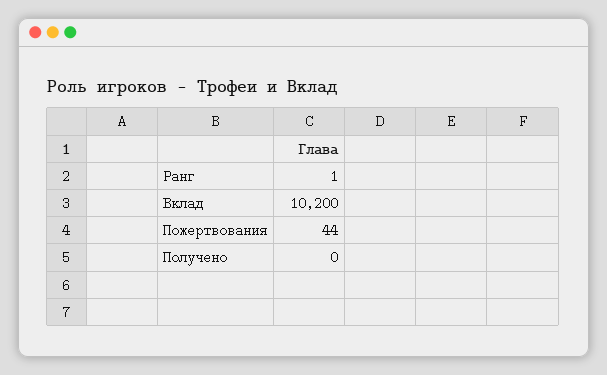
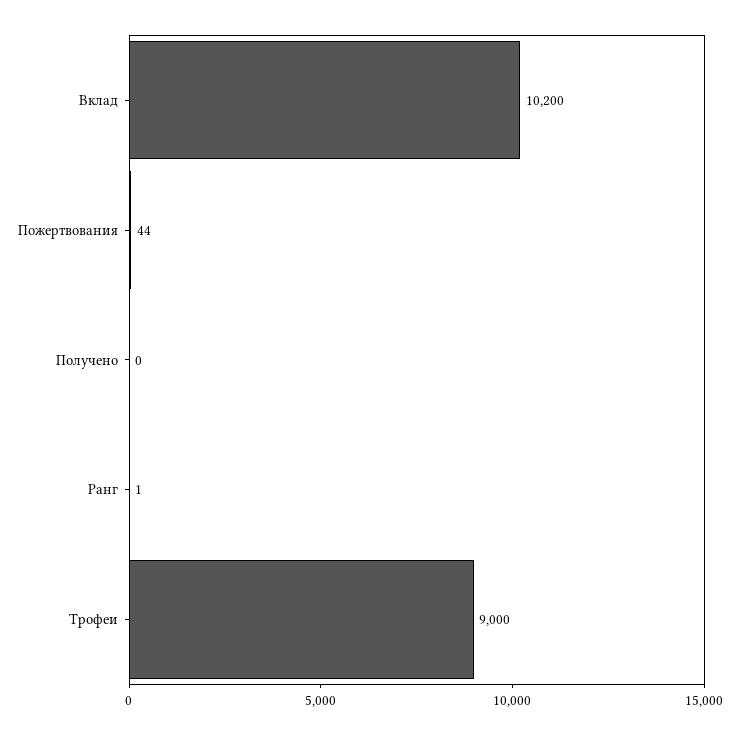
  {
    "Ранг": 1,
    "Вклад": 10200,
    "Пожертвования": 44,
-   "Получено": 0
+   "Получено": 0,
+   "Трофеи": 9000
  }

